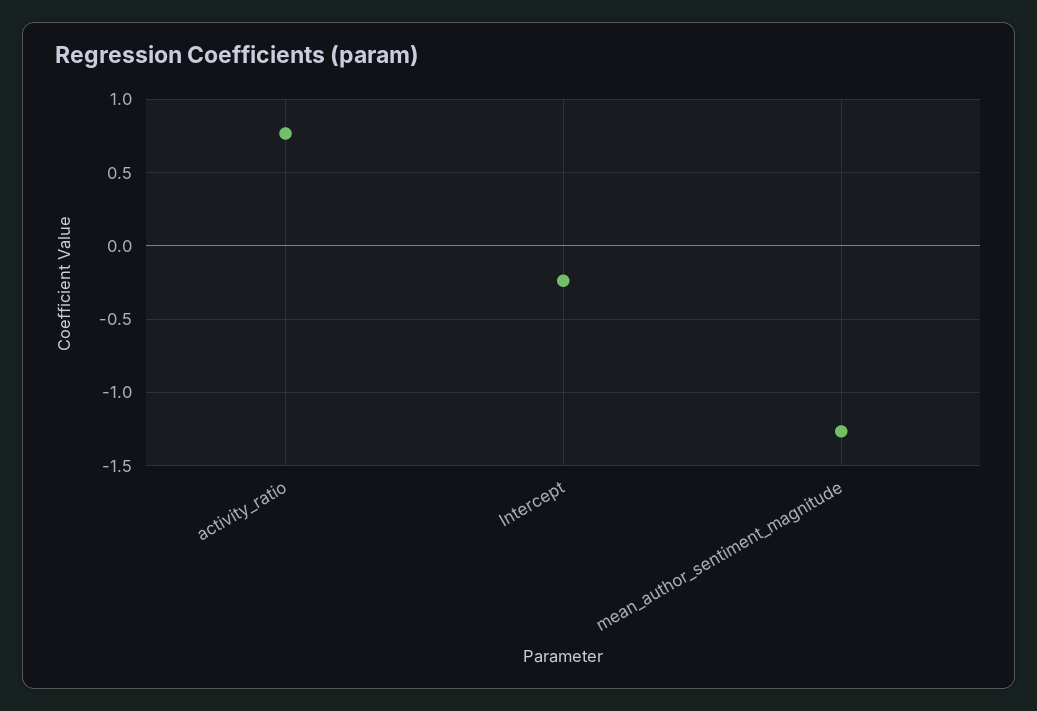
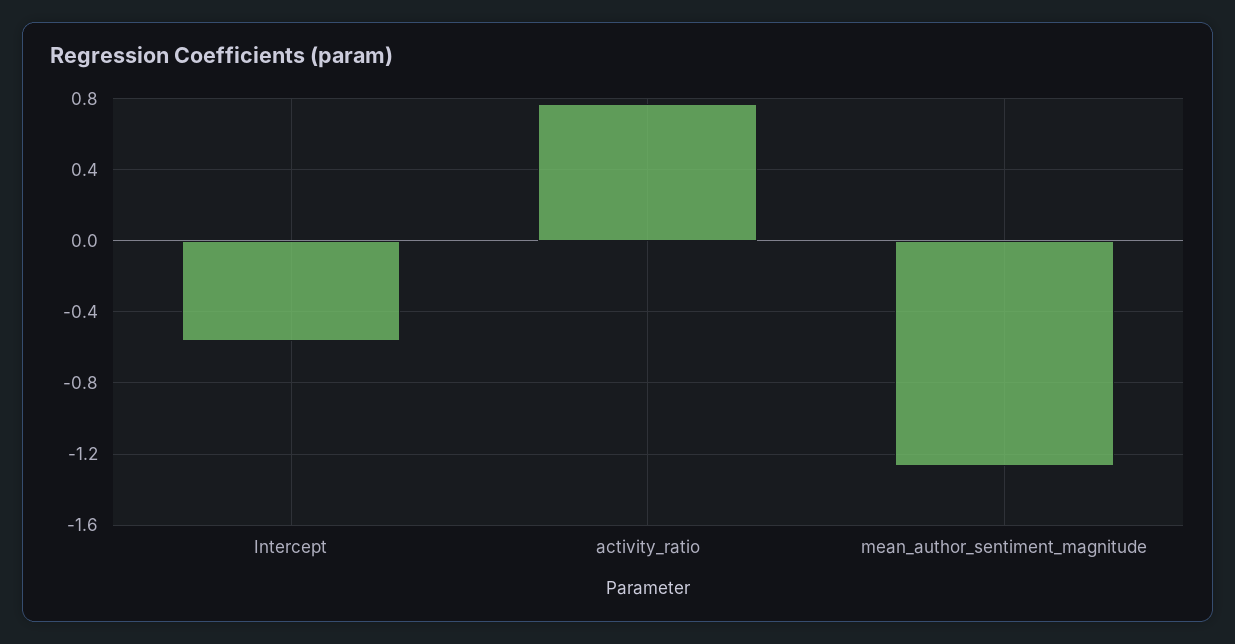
  {
    "activity_ratio": 0.75,
-   "Intercept": -0.25,
+   "Intercept": -0.55,
    "mean_author_sentiment_magnitude": -1.25
  }

